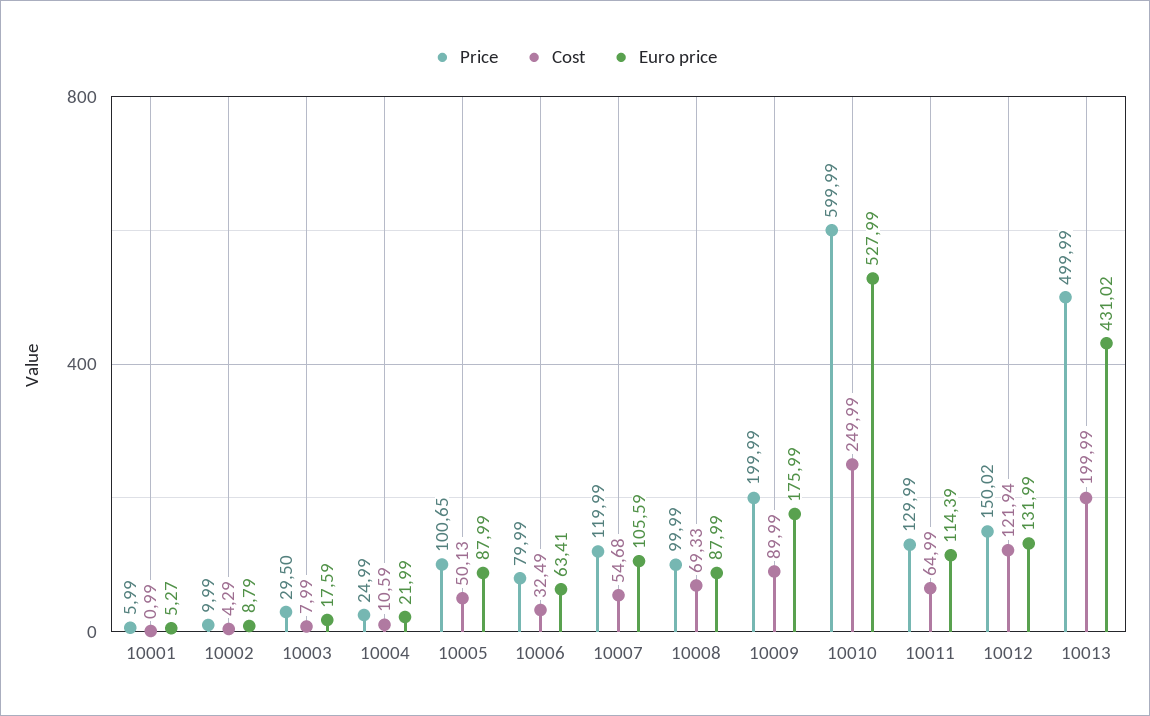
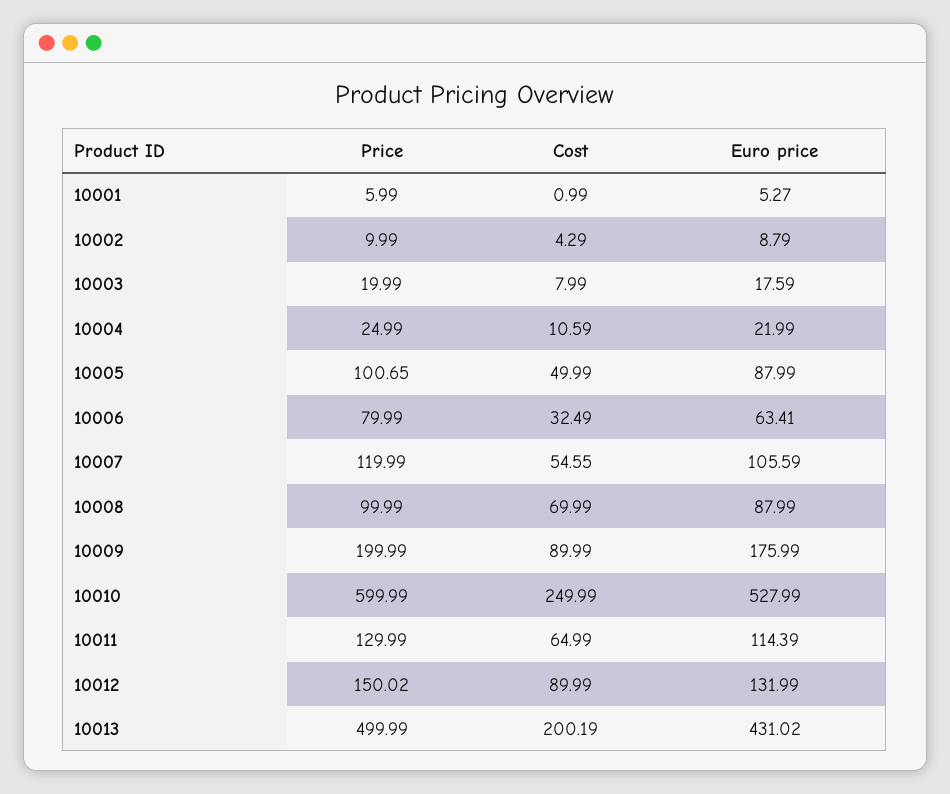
  {
    "Price": {
      "10001": 5.99,
      "10002": 9.99,
-     "10003": 29.5,
+     "10003": 19.99,
      "10004": 24.99,
      "10005": 100.65,
      "10006": 79.99,
      "10007": 119.99,
      "10008": 99.99,
      "10009": 199.99,
      "10010": 599.99,
      "10011": 129.99,
      "10012": 150.02,
      "10013": 499.99
    },
    "Cost": {
      "10001": 0.99,
      "10002": 4.29,
      "10003": 7.99,
      "10004": 10.59,
-     "10005": 50.13,
+     "10005": 49.99,
      "10006": 32.49,
-     "10007": 54.68,
+     "10007": 54.55,
-     "10008": 69.33,
+     "10008": 69.99,
      "10009": 89.99,
      "10010": 249.99,
      "10011": 64.99,
-     "10012": 121.94,
+     "10012": 89.99,
-     "10013": 199.99
+     "10013": 200.19
    },
    "Euro price": {
      "10001": 5.27,
      "10002": 8.79,
      "10003": 17.59,
      "10004": 21.99,
      "10005": 87.99,
      "10006": 63.41,
      "10007": 105.59,
      "10008": 87.99,
      "10009": 175.99,
      "10010": 527.99,
      "10011": 114.39,
      "10012": 131.99,
      "10013": 431.02
    }
  }

